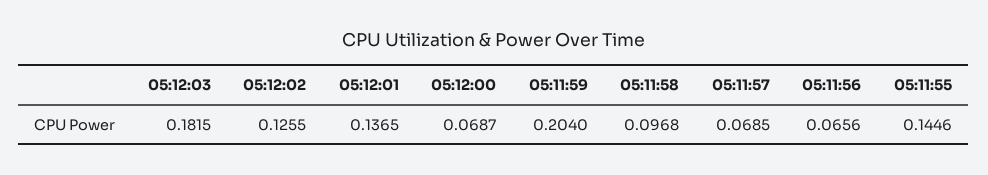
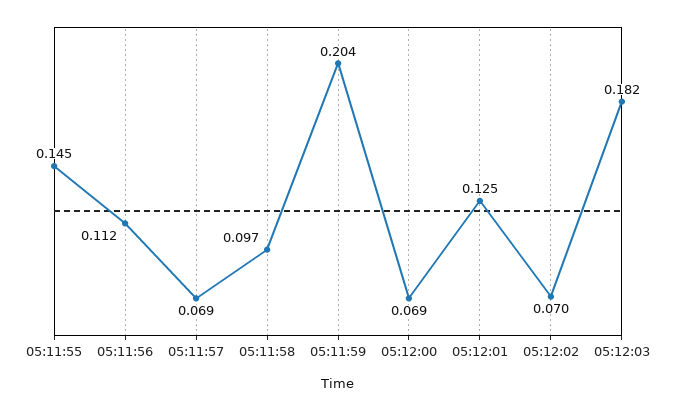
  {
    "05:12:03": 0.1815,
-   "05:12:02": 0.1255,
+   "05:12:02": 0.07,
-   "05:12:01": 0.1365,
+   "05:12:01": 0.125,
    "05:12:00": 0.0687,
    "05:11:59": 0.204,
    "05:11:58": 0.0968,
    "05:11:57": 0.0685,
-   "05:11:56": 0.0656,
+   "05:11:56": 0.112,
    "05:11:55": 0.1446
  }

